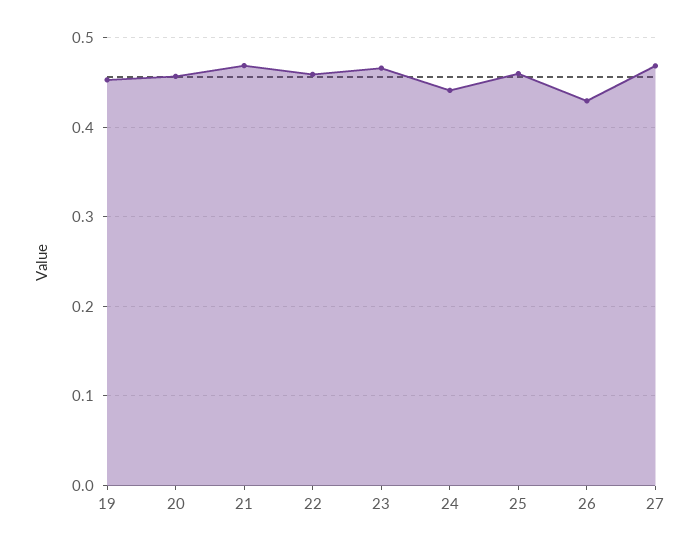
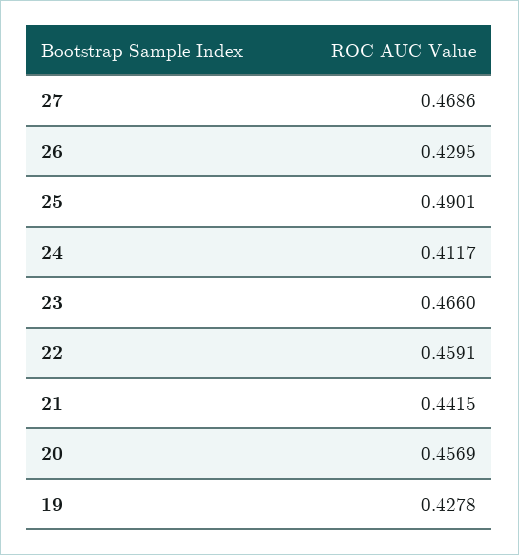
  {
-   "19": 0.45,
+   "19": 0.4278,
    "20": 0.4569,
-   "21": 0.47,
+   "21": 0.4415,
    "22": 0.4591,
    "23": 0.466,
-   "24": 0.44,
+   "24": 0.4117,
-   "25": 0.46,
+   "25": 0.4901,
    "26": 0.4295,
    "27": 0.4686
  }

